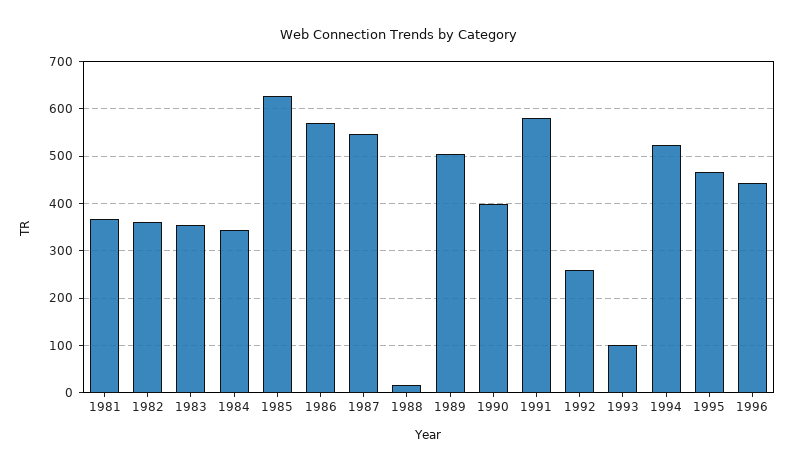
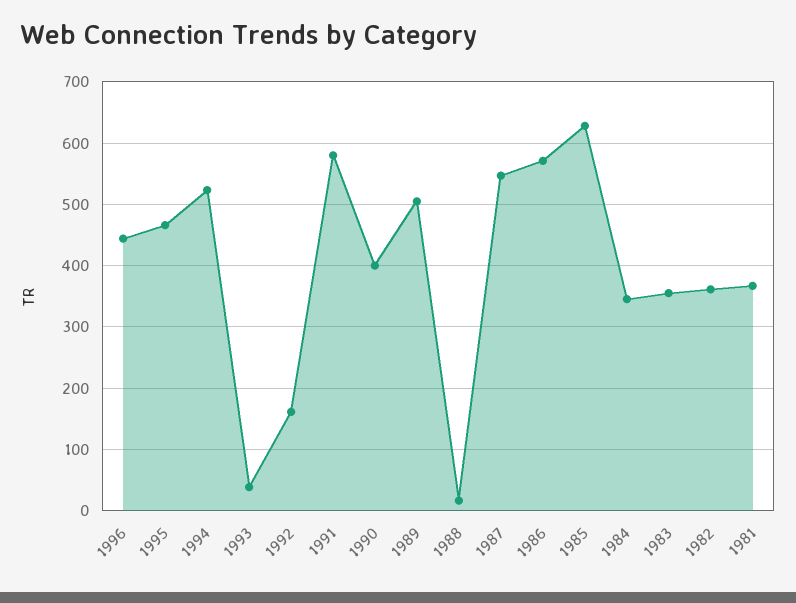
  {
    "1981": 370,
    "1982": 360,
    "1983": 360,
    "1984": 350,
    "1985": 630,
    "1986": 570,
    "1987": 550,
    "1988": 20,
    "1989": 510,
    "1990": 400,
    "1991": 580,
-   "1992": 260,
+   "1992": 160,
-   "1993": 100,
+   "1993": 40,
    "1994": 520,
    "1995": 470,
    "1996": 440
  }

